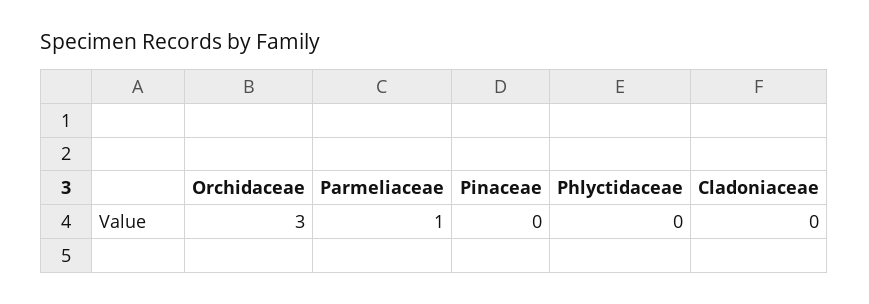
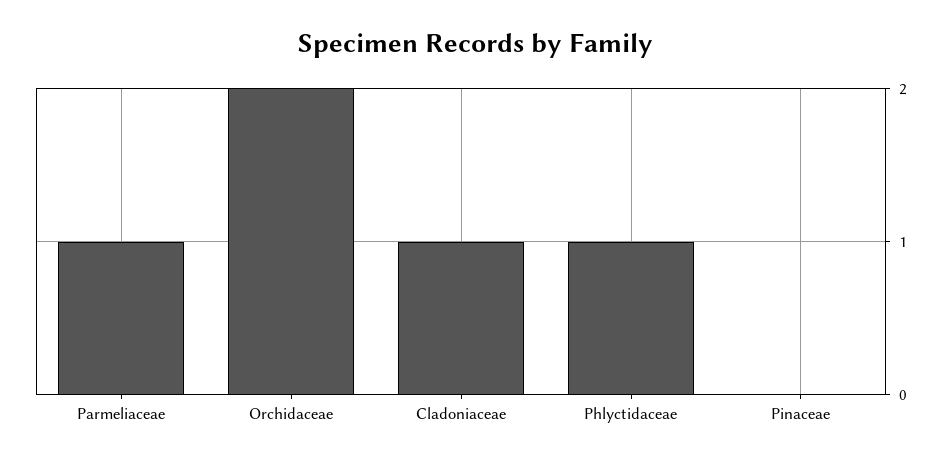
  {
-   "Orchidaceae": 3,
+   "Orchidaceae": 2,
    "Parmeliaceae": 1,
    "Pinaceae": 0,
-   "Phlyctidaceae": 0,
+   "Phlyctidaceae": 1,
-   "Cladoniaceae": 0
+   "Cladoniaceae": 1
  }

